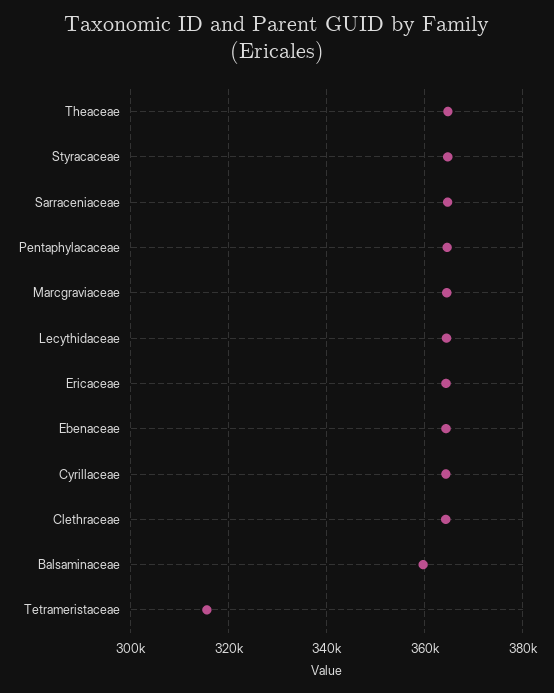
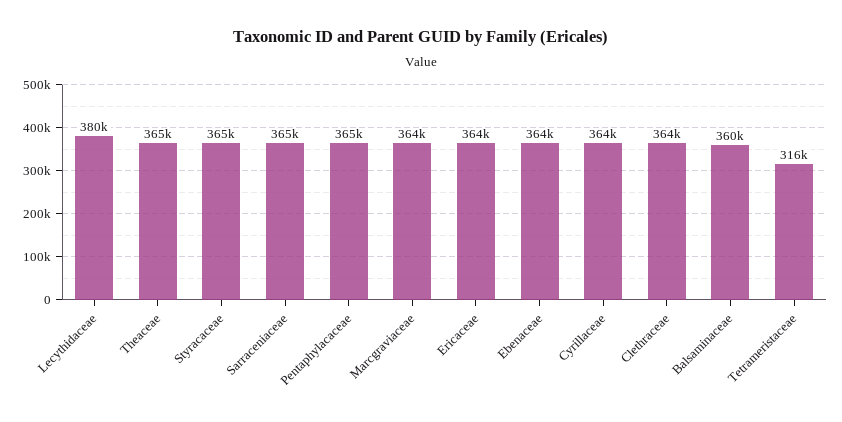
  {
    "Theaceae": 365000,
    "Styracaceae": 365000,
    "Sarraceniaceae": 365000,
    "Pentaphylacaceae": 365000,
    "Marcgraviaceae": 364000,
-   "Lecythidaceae": 364000,
+   "Lecythidaceae": 380000,
    "Ericaceae": 364000,
    "Ebenaceae": 364000,
    "Cyrillaceae": 364000,
    "Clethraceae": 364000,
    "Balsaminaceae": 360000,
    "Tetrameristaceae": 316000
  }

